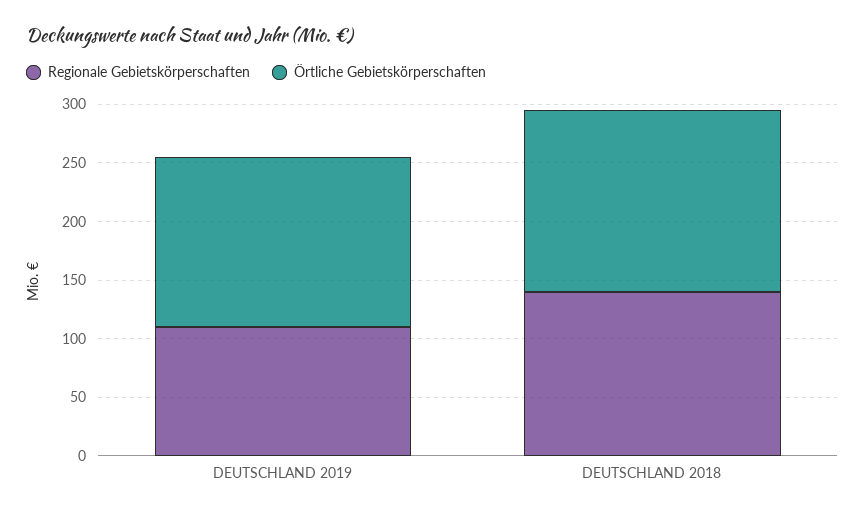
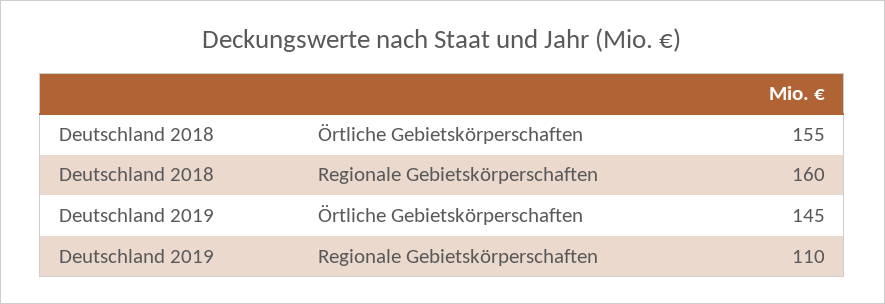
  {
    "Regionale Gebietskörperschaften": {
      "DEUTSCHLAND 2019": 110,
-     "DEUTSCHLAND 2018": 140
+     "DEUTSCHLAND 2018": 160
    },
    "Örtliche Gebietskörperschaften": {
      "DEUTSCHLAND 2019": 145,
      "DEUTSCHLAND 2018": 155
    }
  }

